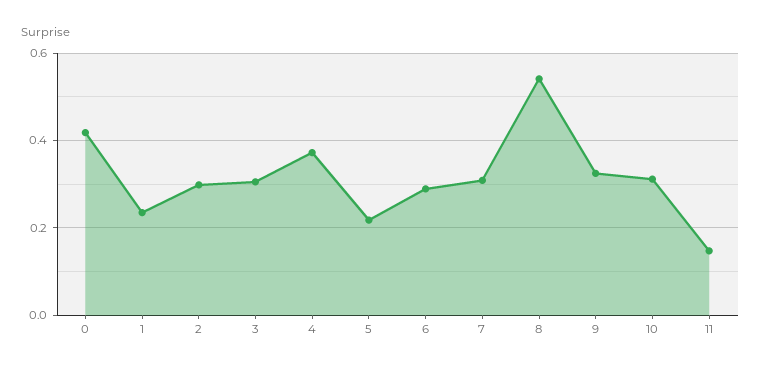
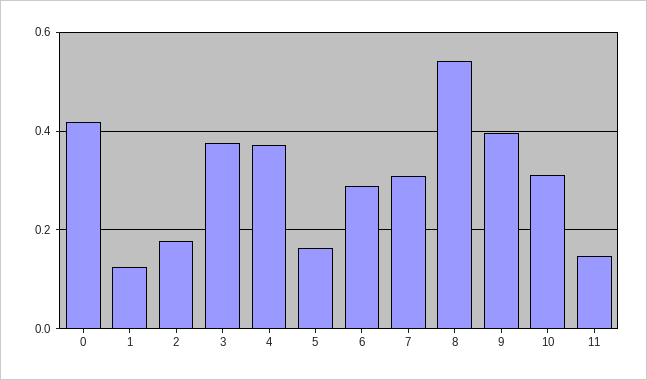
  {
    "0": 0.42,
-   "1": 0.24,
+   "1": 0.12,
-   "2": 0.3,
+   "2": 0.18,
-   "3": 0.3,
+   "3": 0.38,
    "4": 0.38,
-   "5": 0.22,
+   "5": 0.16,
    "6": 0.28,
    "7": 0.3,
    "8": 0.54,
-   "9": 0.32,
+   "9": 0.4,
    "10": 0.32,
    "11": 0.14
  }

